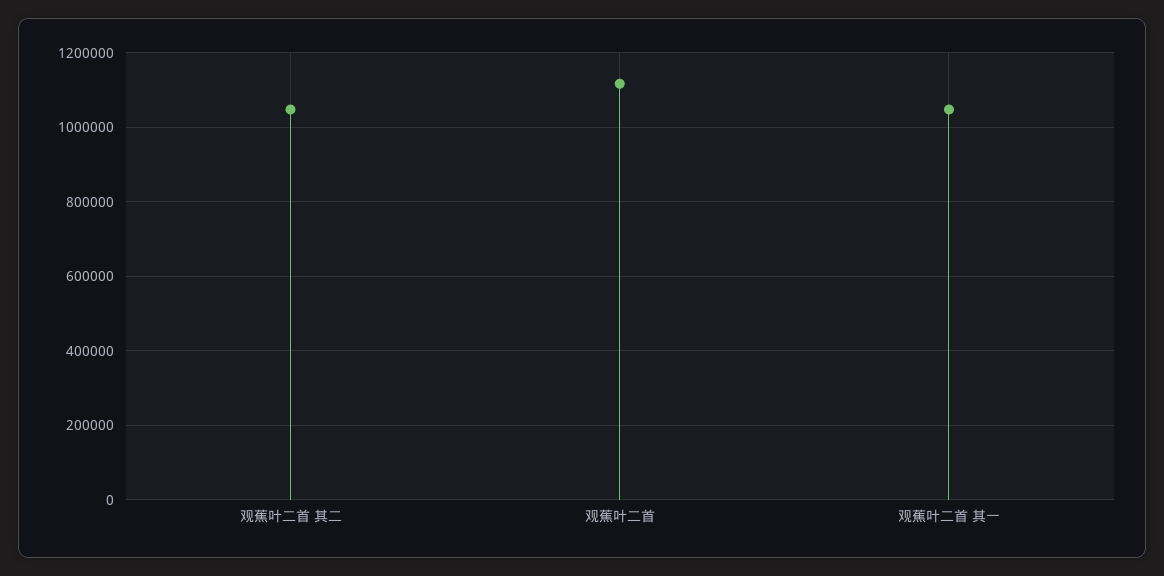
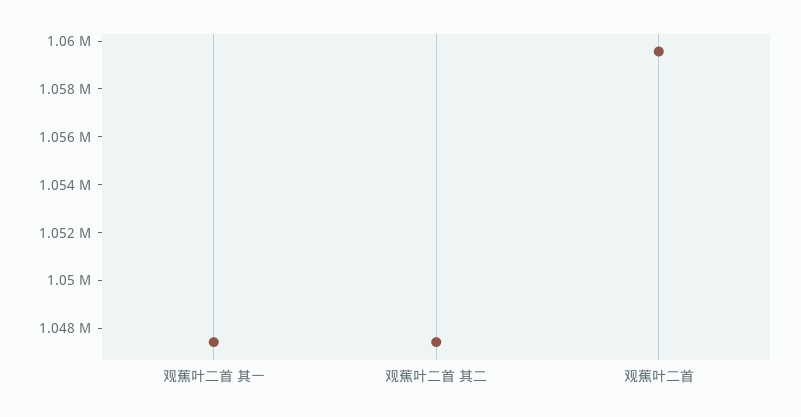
  {
    "观蕉叶二首 其二": 1047500,
-   "观蕉叶二首": 1120000,
+   "观蕉叶二首": 1059500,
    "观蕉叶二首 其一": 1047500
  }

